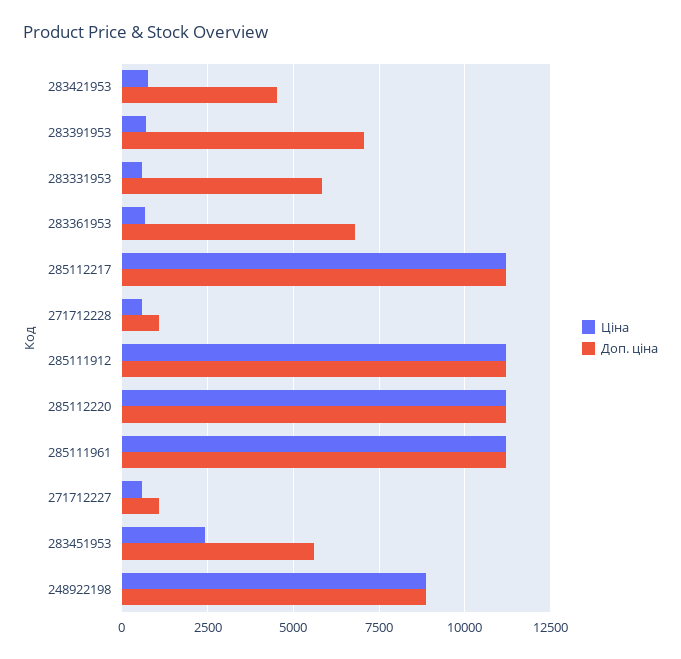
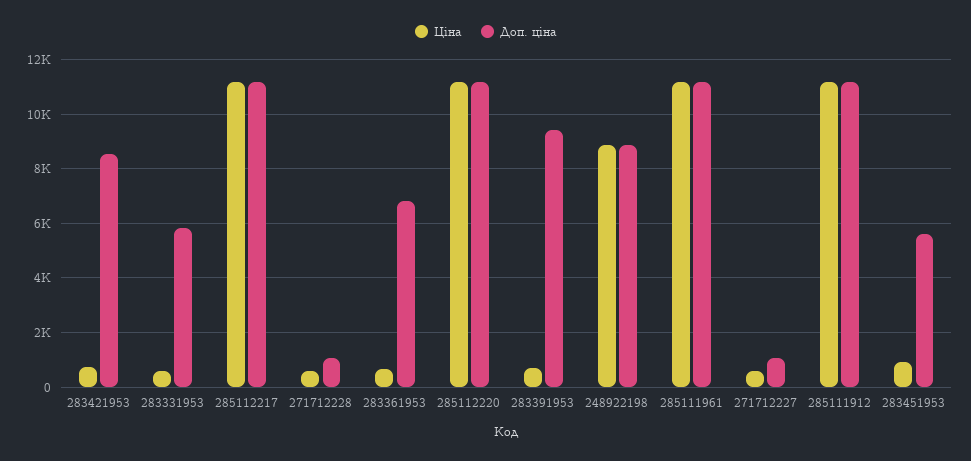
  {
    "Ціна": {
      "283421953": 750,
      "283391953": 750,
      "283331953": 500,
      "283361953": 750,
      "285112217": 11250,
      "271712228": 500,
      "285111912": 11250,
      "285112220": 11250,
      "285111961": 11250,
      "271712227": 500,
-     "283451953": 2500,
+     "283451953": 1000,
      "248922198": 8750
    },
    "Доп. ціна": {
-     "283421953": 4500,
+     "283421953": 8500,
-     "283391953": 7000,
+     "283391953": 9500,
      "283331953": 5750,
      "283361953": 6750,
      "285112217": 11250,
      "271712228": 1000,
      "285111912": 11250,
      "285112220": 11250,
      "285111961": 11250,
      "271712227": 1000,
      "283451953": 5500,
      "248922198": 8750
    }
  }

